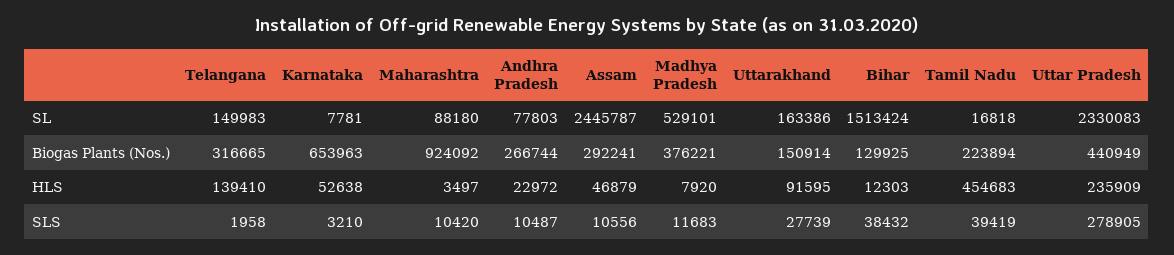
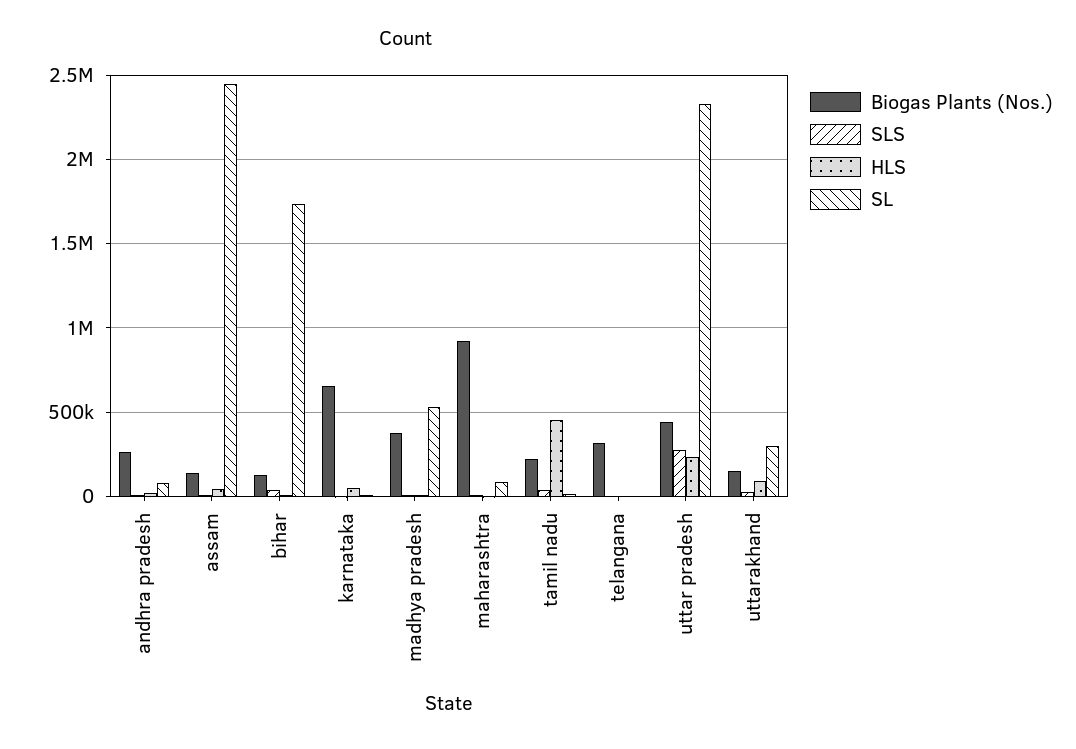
  {
    "SL": {
-     "Telangana": 149983,
+     "Telangana": 0,
      "Karnataka": 7781,
      "Maharashtra": 88180,
      "Andhra Pradesh": 77803,
      "Assam": 2445787,
      "Madhya Pradesh": 529101,
-     "Uttarakhand": 163386,
+     "Uttarakhand": 300000,
-     "Bihar": 1513424,
+     "Bihar": 1750000,
      "Tamil Nadu": 16818,
      "Uttar Pradesh": 2330083
    },
    "Biogas Plants (Nos.)": {
      "Telangana": 316665,
      "Karnataka": 653963,
      "Maharashtra": 924092,
      "Andhra Pradesh": 266744,
-     "Assam": 292241,
+     "Assam": 150000,
      "Madhya Pradesh": 376221,
      "Uttarakhand": 150914,
      "Bihar": 129925,
      "Tamil Nadu": 223894,
      "Uttar Pradesh": 440949
    },
    "HLS": {
-     "Telangana": 139410,
+     "Telangana": 0,
      "Karnataka": 52638,
      "Maharashtra": 3497,
      "Andhra Pradesh": 22972,
      "Assam": 46879,
      "Madhya Pradesh": 7920,
      "Uttarakhand": 91595,
      "Bihar": 12303,
      "Tamil Nadu": 454683,
      "Uttar Pradesh": 235909
    },
    "SLS": {
      "Telangana": 1958,
      "Karnataka": 3210,
      "Maharashtra": 10420,
      "Andhra Pradesh": 10487,
      "Assam": 10556,
      "Madhya Pradesh": 11683,
      "Uttarakhand": 27739,
      "Bihar": 38432,
      "Tamil Nadu": 39419,
      "Uttar Pradesh": 278905
    }
  }

